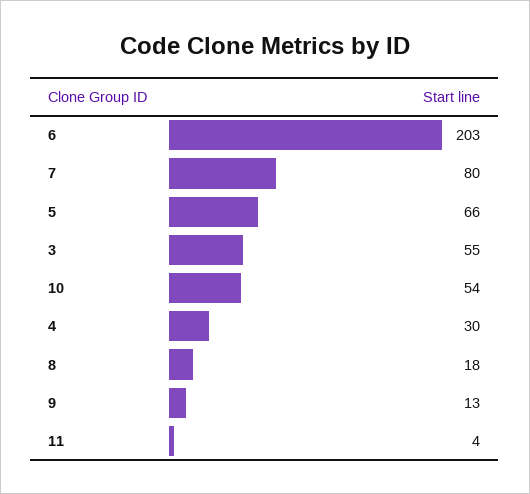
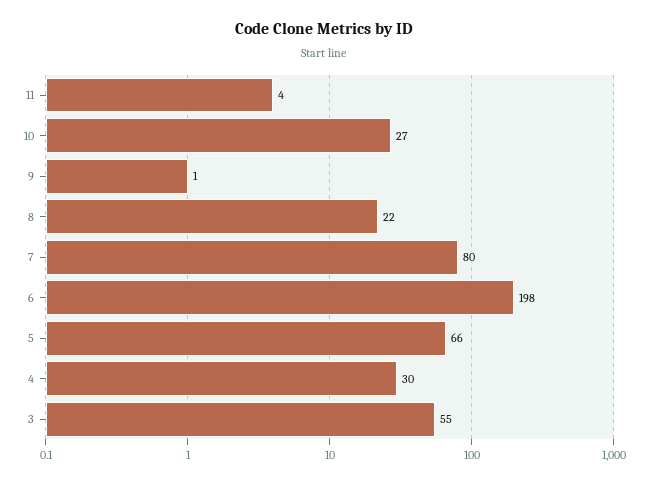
  {
-   "6": 203,
+   "6": 198,
    "7": 80,
    "5": 66,
    "3": 55,
-   "10": 54,
+   "10": 27,
    "4": 30,
-   "8": 18,
+   "8": 22,
-   "9": 13,
+   "9": 1,
    "11": 4
  }

